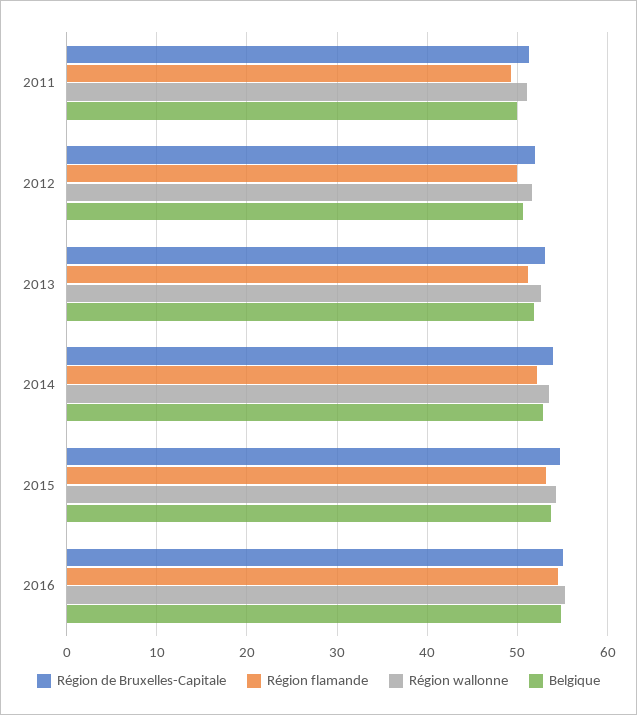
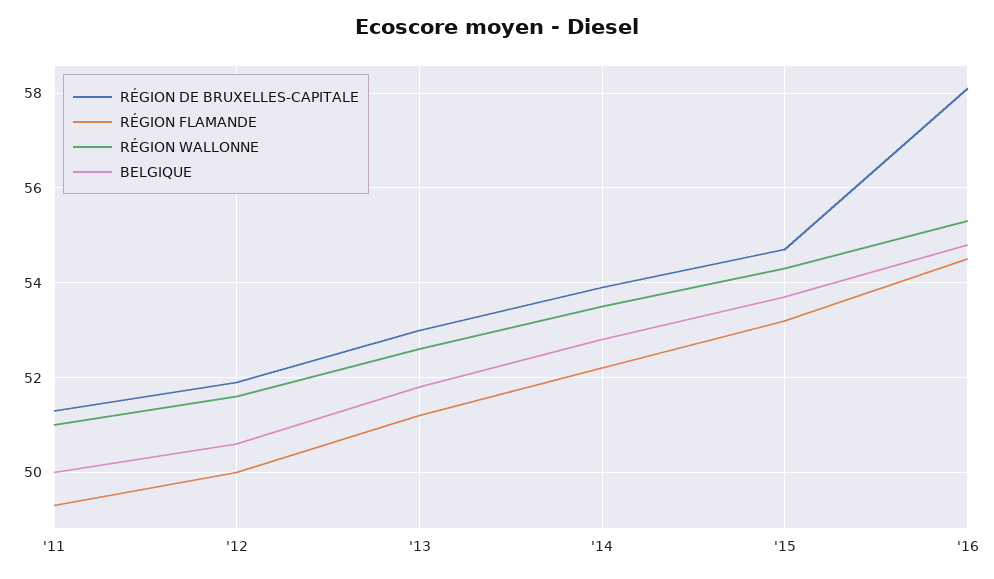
  {
    "Région de Bruxelles-Capitale": {
      "2011": 51.5,
      "2012": 52,
      "2013": 53,
      "2014": 54,
      "2015": 54.5,
-     "2016": 55
+     "2016": 58
    },
    "Région flamande": {
      "2011": 49.5,
      "2012": 50,
      "2013": 51,
      "2014": 52,
      "2015": 53,
      "2016": 54.5
    },
    "Région wallonne": {
      "2011": 51,
      "2012": 51.5,
      "2013": 52.5,
      "2014": 53.5,
      "2015": 54.5,
      "2016": 55.5
    },
    "Belgique": {
      "2011": 50,
      "2012": 50.5,
      "2013": 52,
      "2014": 53,
      "2015": 53.5,
      "2016": 55
    }
  }

